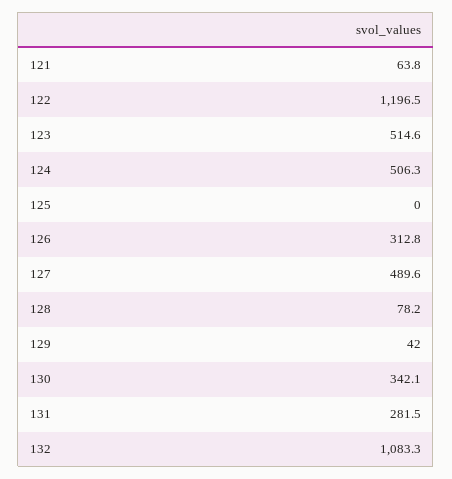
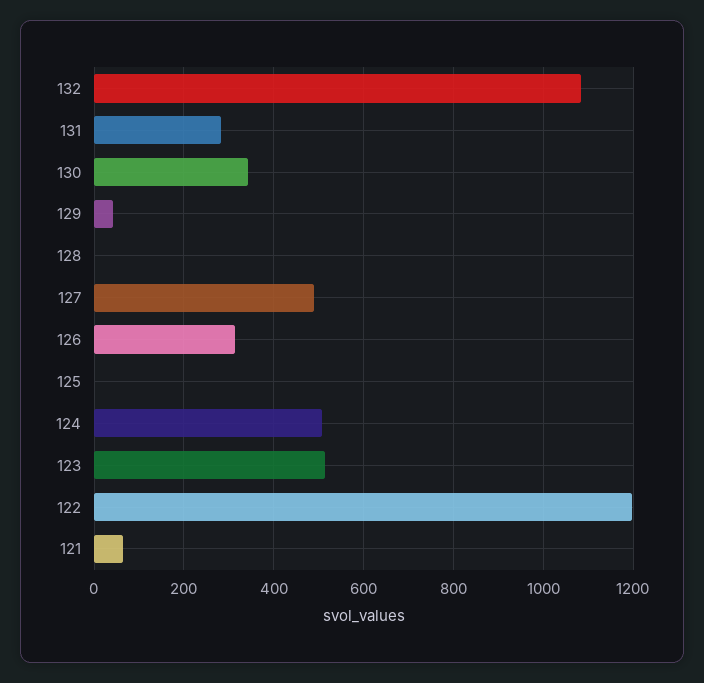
  {
    "121": 63.8,
    "122": 1196.5,
    "123": 514.6,
    "124": 506.3,
    "125": 0,
    "126": 312.8,
    "127": 489.6,
-   "128": 78.2,
+   "128": 0,
    "129": 42,
    "130": 342.1,
    "131": 281.5,
    "132": 1083.3
  }

